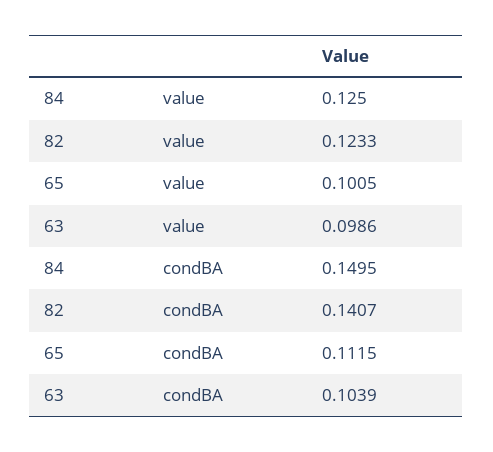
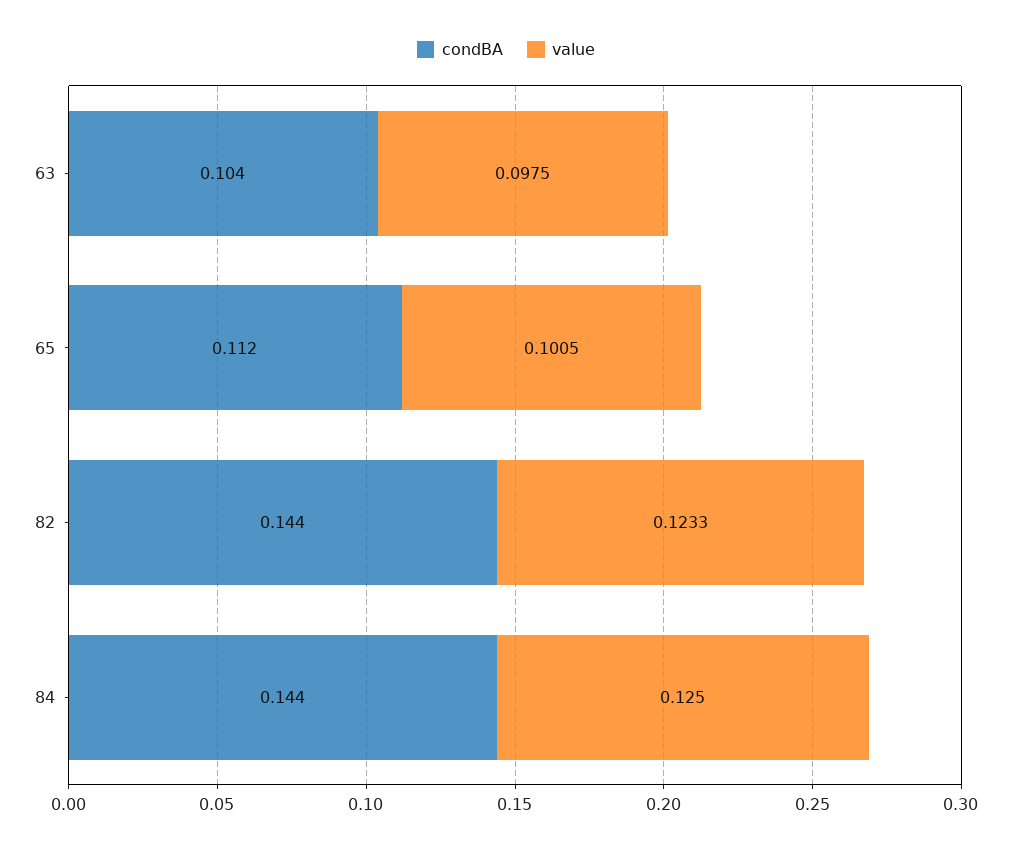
  {
    "value": {
      "84": 0.125,
      "82": 0.1233,
      "65": 0.1005,
-     "63": 0.0986
+     "63": 0.0975
    },
    "condBA": {
-     "84": 0.1495,
+     "84": 0.144,
-     "82": 0.1407,
+     "82": 0.144,
      "65": 0.1115,
      "63": 0.1039
    }
  }

